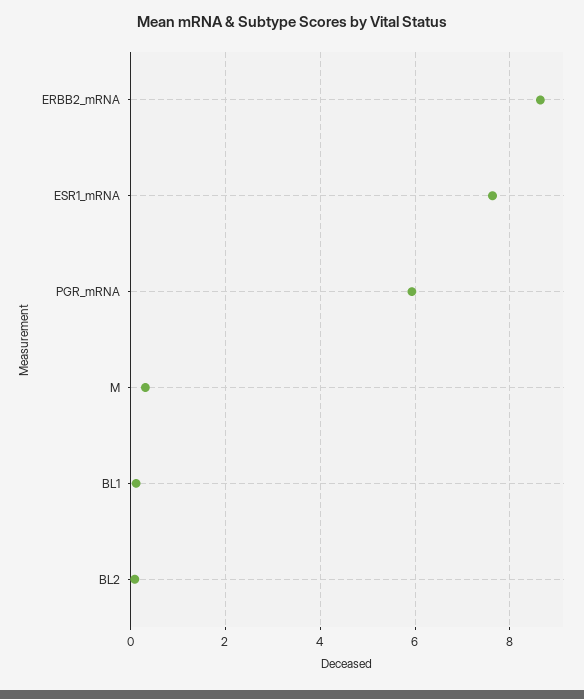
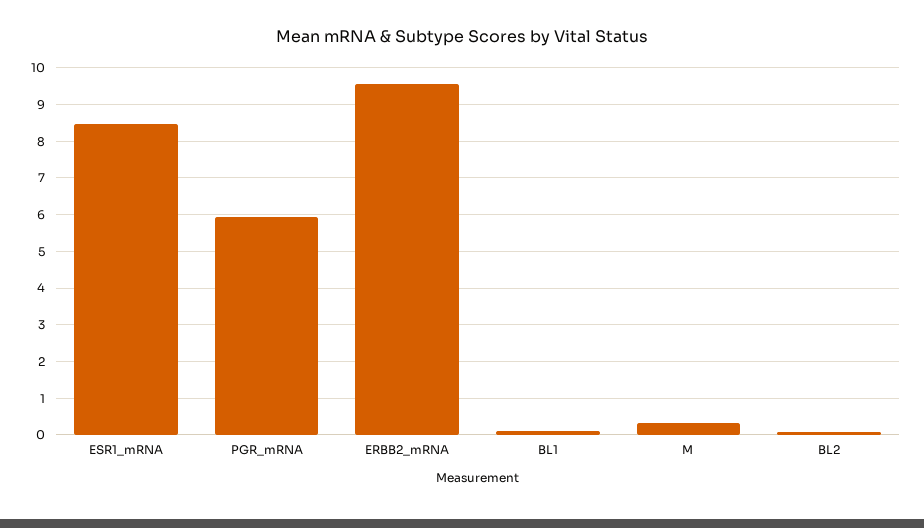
  {
-   "ERBB2_mRNA": 8.6,
+   "ERBB2_mRNA": 9.6,
-   "ESR1_mRNA": 7.6,
+   "ESR1_mRNA": 8.4,
    "PGR_mRNA": 6,
    "M": 0.4,
    "BL1": 0.2,
    "BL2": 0
  }

